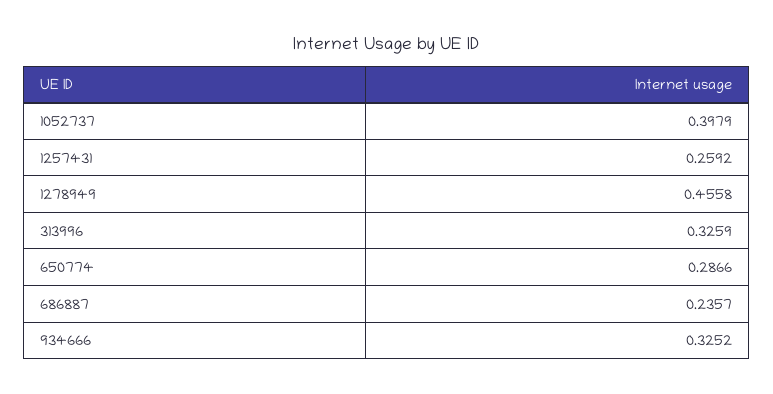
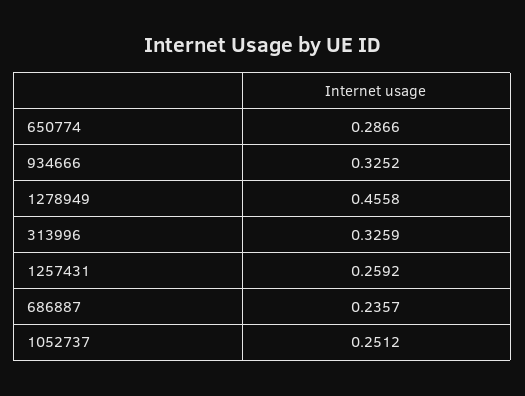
  {
-   "1052737": 0.3979,
+   "1052737": 0.2512,
    "1257431": 0.2592,
    "1278949": 0.4558,
    "313996": 0.3259,
    "650774": 0.2866,
    "686887": 0.2357,
    "934666": 0.3252
  }

